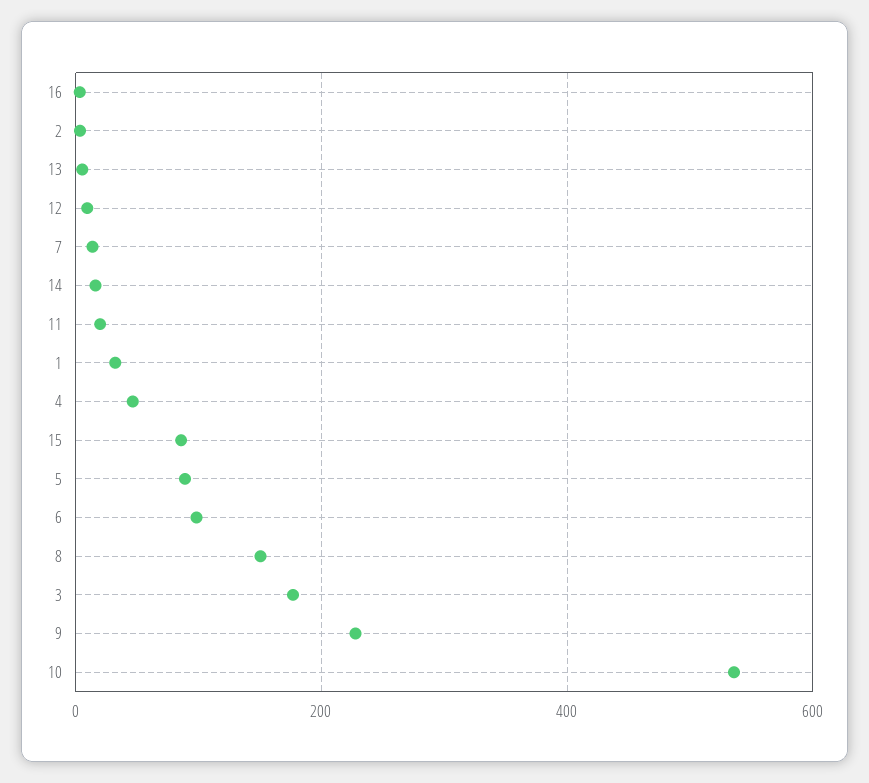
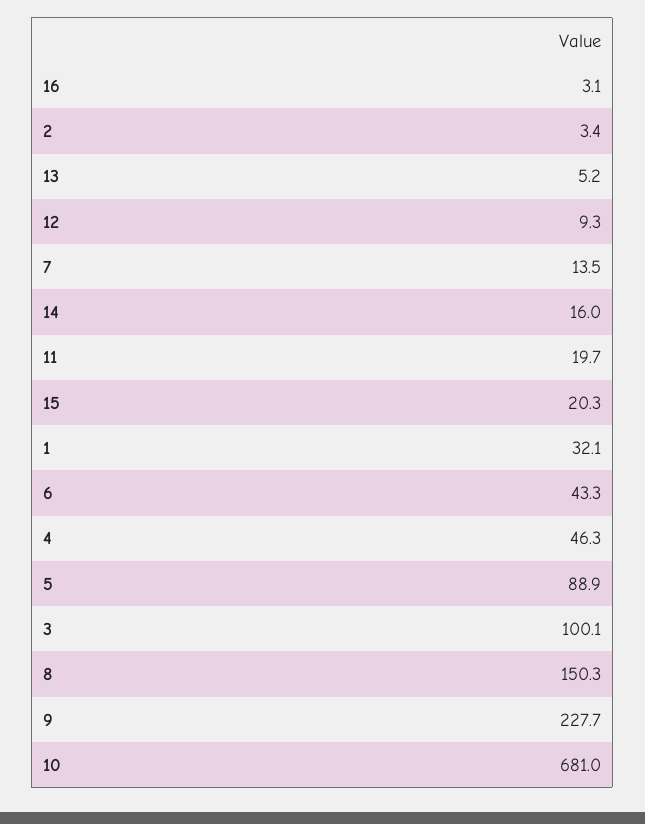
  {
    "16": 3.1,
    "2": 3.4,
    "13": 5.2,
    "12": 9.3,
    "7": 13.5,
    "14": 16,
    "11": 19.7,
    "1": 32.1,
    "4": 46.3,
-   "15": 80,
+   "15": 20.3,
    "5": 88.9,
-   "6": 100,
+   "6": 43.3,
    "8": 150.3,
-   "3": 180,
+   "3": 100.1,
    "9": 227.7,
-   "10": 540
+   "10": 681
  }

